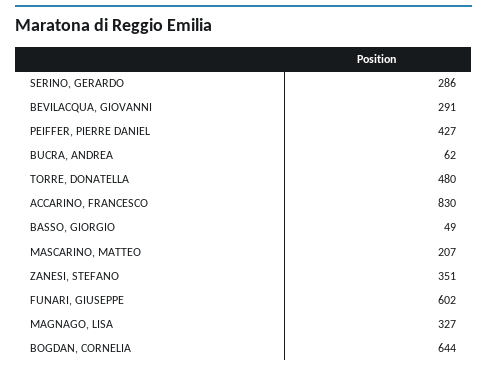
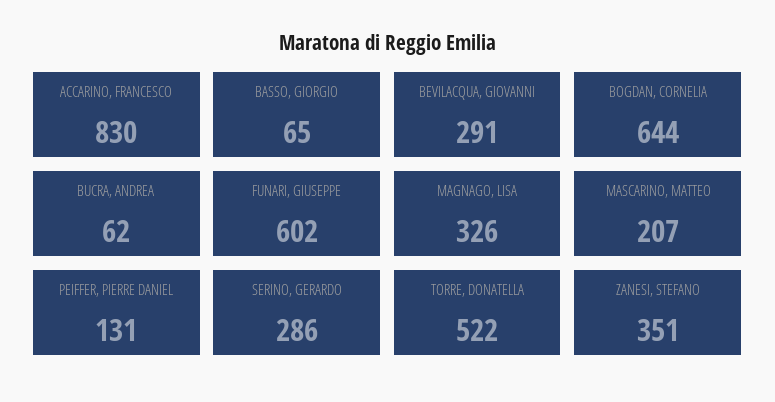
  {
    "SERINO, GERARDO": 286,
    "BEVILACQUA, GIOVANNI": 291,
-   "PEIFFER, PIERRE DANIEL": 427,
+   "PEIFFER, PIERRE DANIEL": 131,
    "BUCRA, ANDREA": 62,
-   "TORRE, DONATELLA": 480,
+   "TORRE, DONATELLA": 522,
    "ACCARINO, FRANCESCO": 830,
-   "BASSO, GIORGIO": 49,
+   "BASSO, GIORGIO": 65,
    "MASCARINO, MATTEO": 207,
    "ZANESI, STEFANO": 351,
    "FUNARI, GIUSEPPE": 602,
-   "MAGNAGO, LISA": 327,
+   "MAGNAGO, LISA": 326,
    "BOGDAN, CORNELIA": 644
  }

